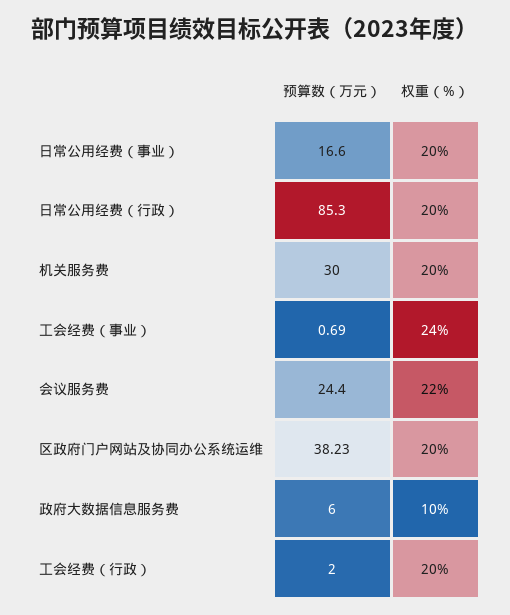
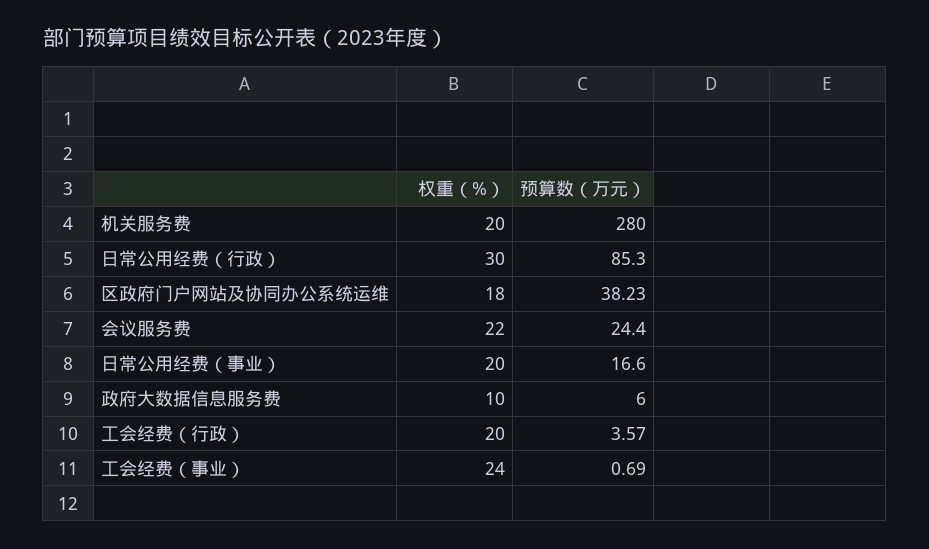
  {
    "预算数（万元）": {
      "日常公用经费（事业）": 16.6,
      "日常公用经费（行政）": 85.3,
-     "机关服务费": 30,
+     "机关服务费": 280,
      "工会经费（事业）": 0.69,
      "会议服务费": 24.4,
      "区政府门户网站及协同办公系统运维": 38.23,
      "政府大数据信息服务费": 6,
-     "工会经费（行政）": 2
+     "工会经费（行政）": 3.57
    },
    "权重（%）": {
      "日常公用经费（事业）": 20,
-     "日常公用经费（行政）": 20,
+     "日常公用经费（行政）": 30,
      "机关服务费": 20,
      "工会经费（事业）": 24,
      "会议服务费": 22,
-     "区政府门户网站及协同办公系统运维": 20,
+     "区政府门户网站及协同办公系统运维": 18,
      "政府大数据信息服务费": 10,
      "工会经费（行政）": 20
    }
  }

